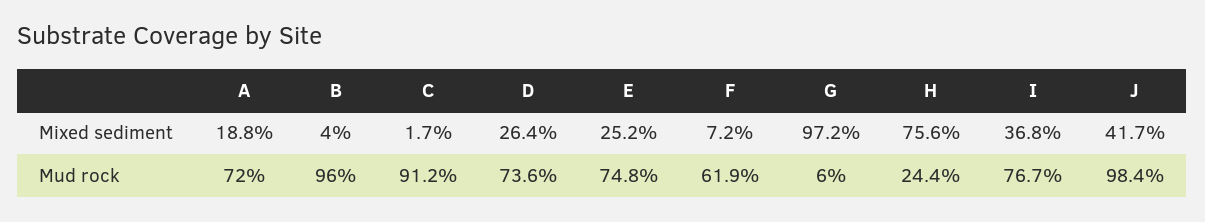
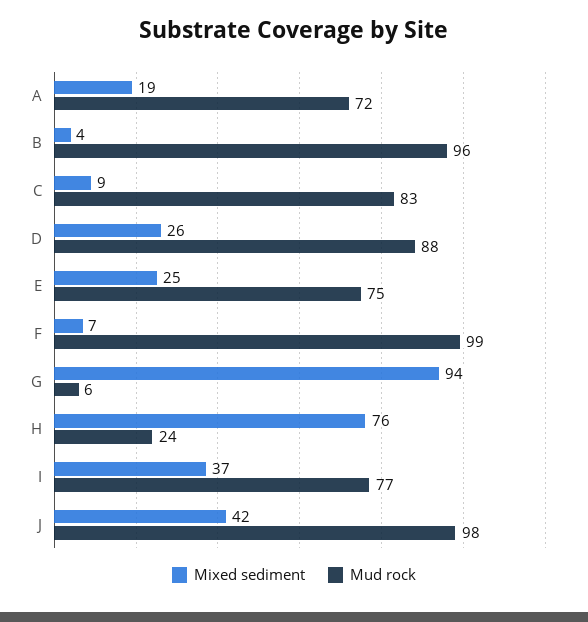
  {
    "Mixed sediment": {
      "A": 18.8,
      "B": 4,
-     "C": 1.7,
+     "C": 9,
      "D": 26.4,
      "E": 25.2,
      "F": 7.2,
-     "G": 97.2,
+     "G": 94,
      "H": 75.6,
      "I": 36.8,
      "J": 41.7
    },
    "Mud rock": {
      "A": 72,
      "B": 96,
-     "C": 91.2,
+     "C": 83,
-     "D": 73.6,
+     "D": 88,
      "E": 74.8,
-     "F": 61.9,
+     "F": 99,
      "G": 6,
      "H": 24.4,
      "I": 76.7,
      "J": 98.4
    }
  }

